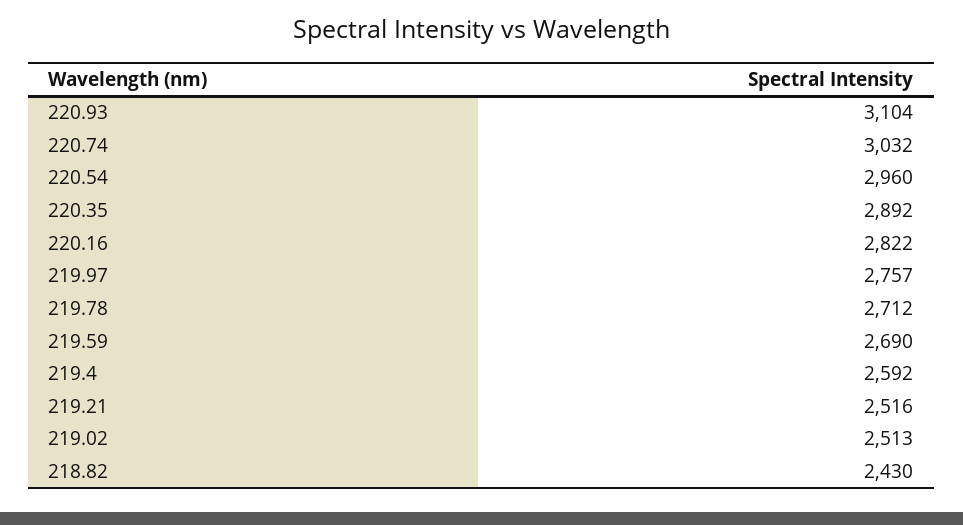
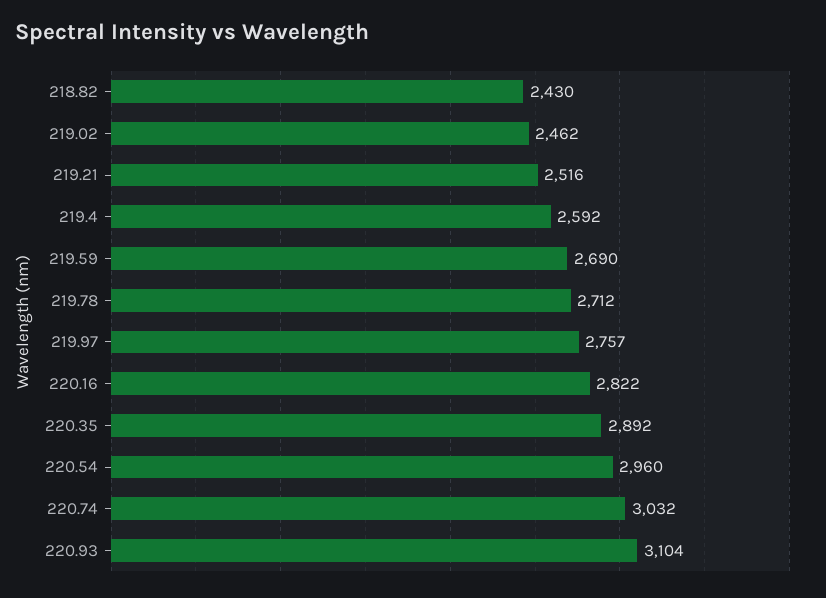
  {
    "220.93": 3104,
    "220.74": 3032,
    "220.54": 2960,
    "220.35": 2892,
    "220.16": 2822,
    "219.97": 2757,
    "219.78": 2712,
    "219.59": 2690,
    "219.4": 2592,
    "219.21": 2516,
-   "219.02": 2513,
+   "219.02": 2462,
    "218.82": 2430
  }

